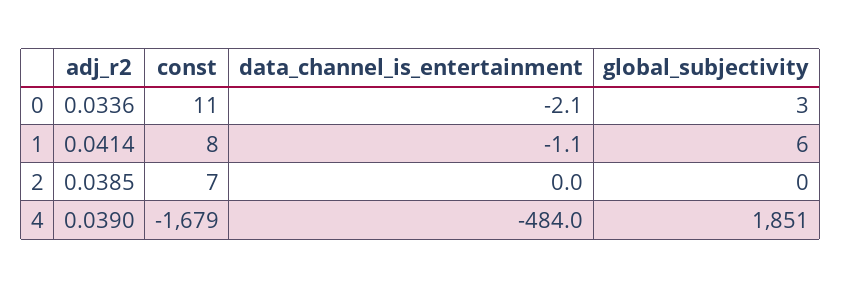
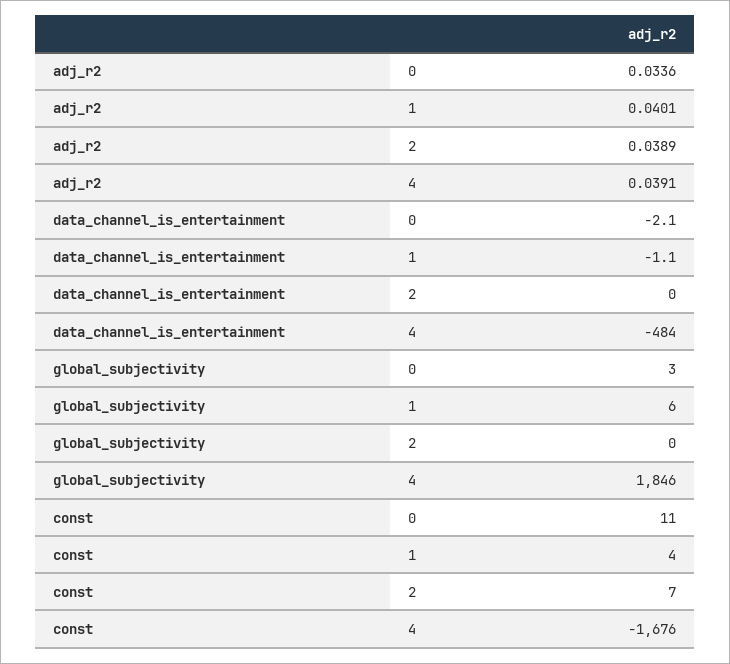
  {
    "adj_r2": {
      "0": 0.0336,
-     "1": 0.0414,
+     "1": 0.0401,
-     "2": 0.0385,
+     "2": 0.0389,
-     "4": 0.039
+     "4": 0.0391
    },
    "const": {
      "0": 11,
-     "1": 8,
+     "1": 4,
      "2": 7,
-     "4": -1679
+     "4": -1676
    },
    "data_channel_is_entertainment": {
      "0": -2.1,
      "1": -1.1,
      "2": 0,
      "4": -484
    },
    "global_subjectivity": {
      "0": 3,
      "1": 6,
      "2": 0,
-     "4": 1851
+     "4": 1846
    }
  }

